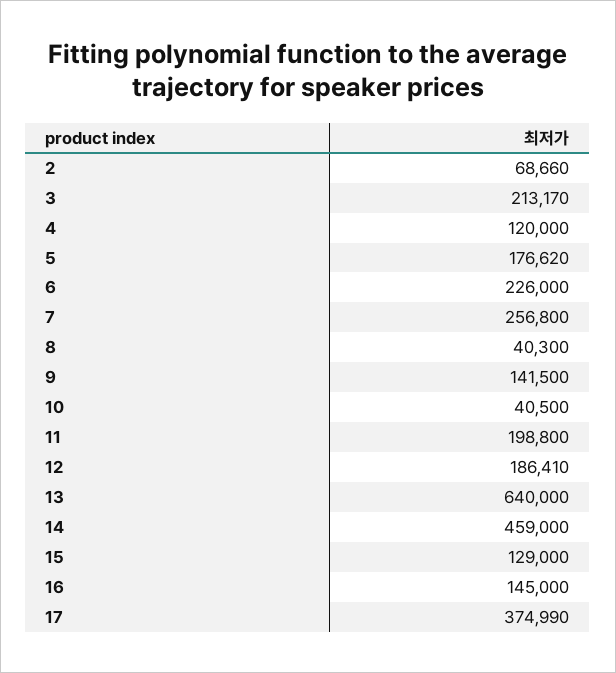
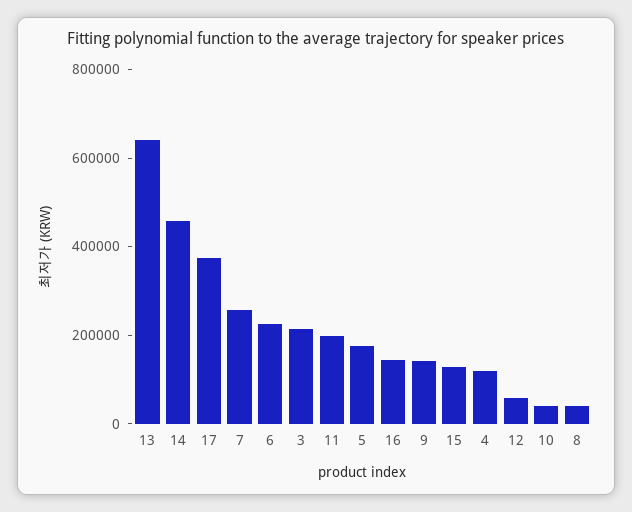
  {
-   "2": 68660,
    "3": 213170,
    "4": 120000,
    "5": 176620,
    "6": 226000,
    "7": 256800,
    "8": 40300,
    "9": 141500,
    "10": 40500,
    "11": 198800,
-   "12": 186410,
+   "12": 50000,
    "13": 640000,
    "14": 459000,
    "15": 129000,
    "16": 145000,
    "17": 374990
  }

